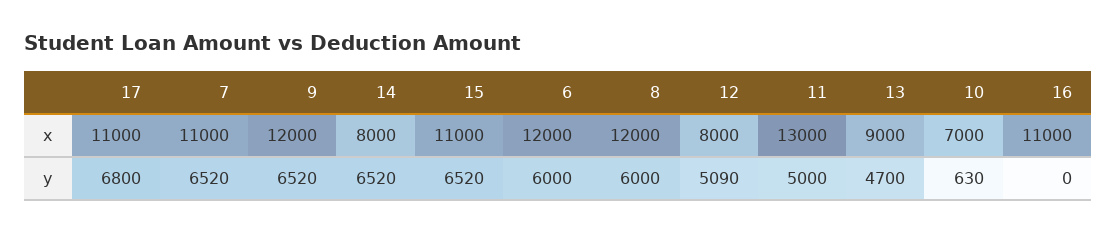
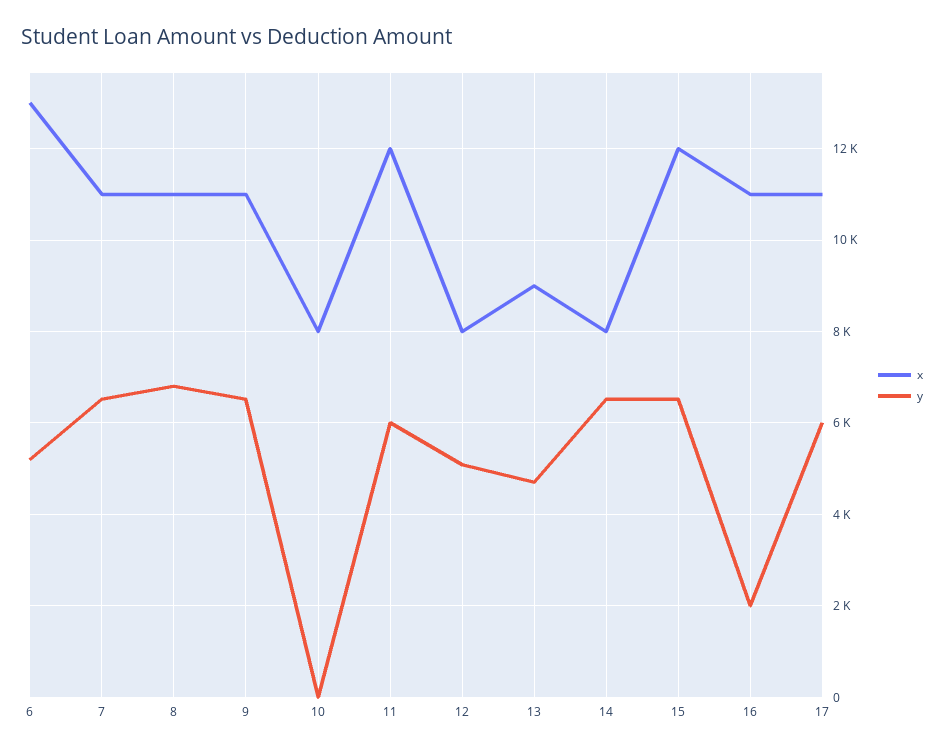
  {
    "x": {
      "17": 11000,
      "7": 11000,
-     "9": 12000,
+     "9": 11000,
      "14": 8000,
-     "15": 11000,
+     "15": 12000,
-     "6": 12000,
+     "6": 13000,
-     "8": 12000,
+     "8": 11000,
      "12": 8000,
-     "11": 13000,
+     "11": 12000,
      "13": 9000,
-     "10": 7000,
+     "10": 8000,
      "16": 11000
    },
    "y": {
-     "17": 6800,
+     "17": 6000,
      "7": 6520,
      "9": 6520,
      "14": 6520,
      "15": 6520,
-     "6": 6000,
+     "6": 5200,
-     "8": 6000,
+     "8": 6800,
      "12": 5090,
-     "11": 5000,
+     "11": 6000,
      "13": 4700,
-     "10": 630,
+     "10": 0,
-     "16": 0
+     "16": 2000
    }
  }

